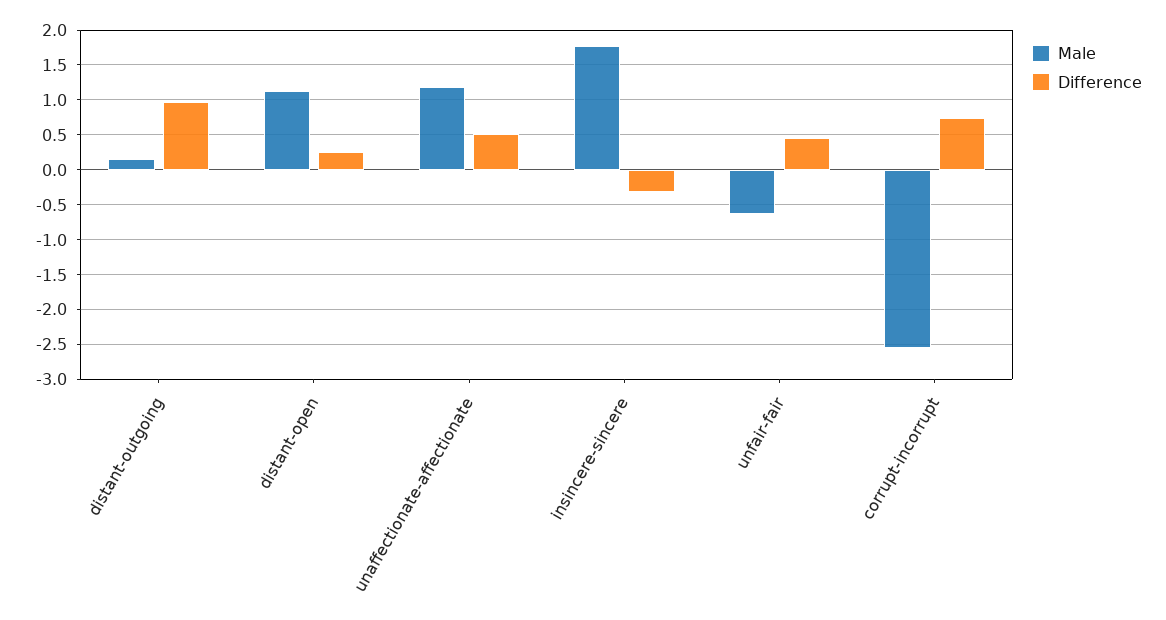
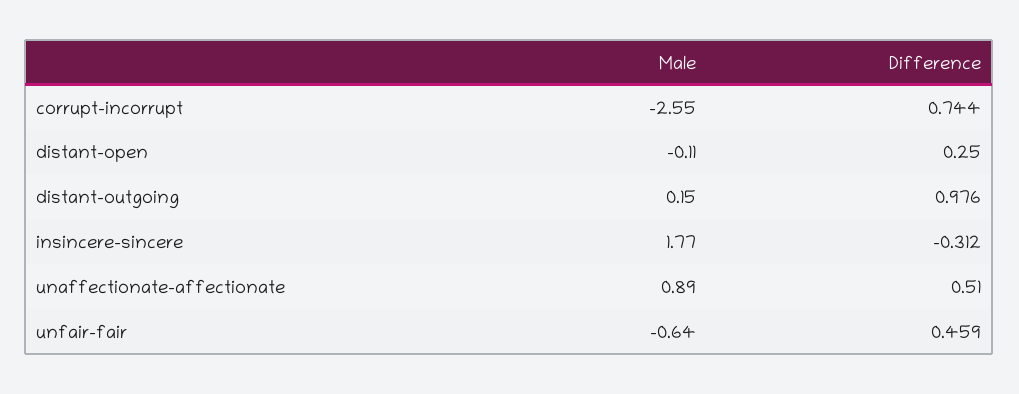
  {
    "Male": {
      "distant-outgoing": 0.15,
-     "distant-open": 1.1,
+     "distant-open": -0.11,
-     "unaffectionate-affectionate": 1.2,
+     "unaffectionate-affectionate": 0.89,
      "insincere-sincere": 1.77,
      "unfair-fair": -0.64,
      "corrupt-incorrupt": -2.55
    },
    "Difference": {
      "distant-outgoing": 0.976,
      "distant-open": 0.25,
      "unaffectionate-affectionate": 0.51,
      "insincere-sincere": -0.312,
      "unfair-fair": 0.459,
      "corrupt-incorrupt": 0.744
    }
  }

